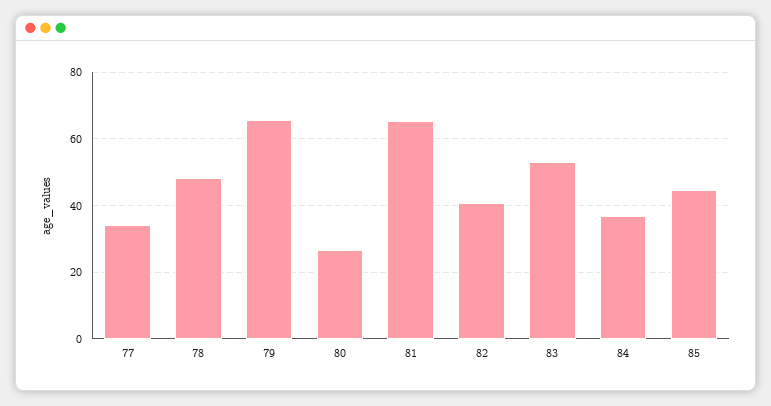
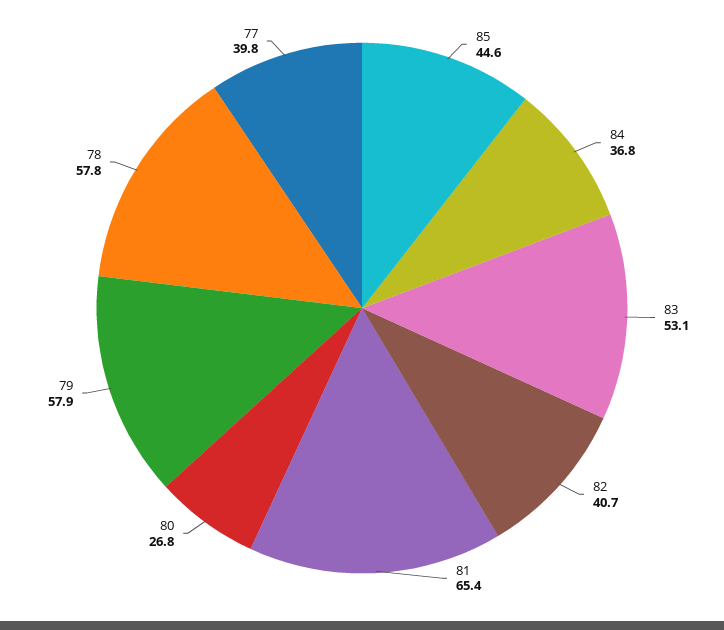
  {
-   "77": 34,
+   "77": 39.8,
-   "78": 48,
+   "78": 57.8,
-   "79": 66,
+   "79": 57.9,
    "80": 26.8,
    "81": 65.4,
    "82": 40.7,
    "83": 53.1,
    "84": 36.8,
    "85": 44.6
  }

